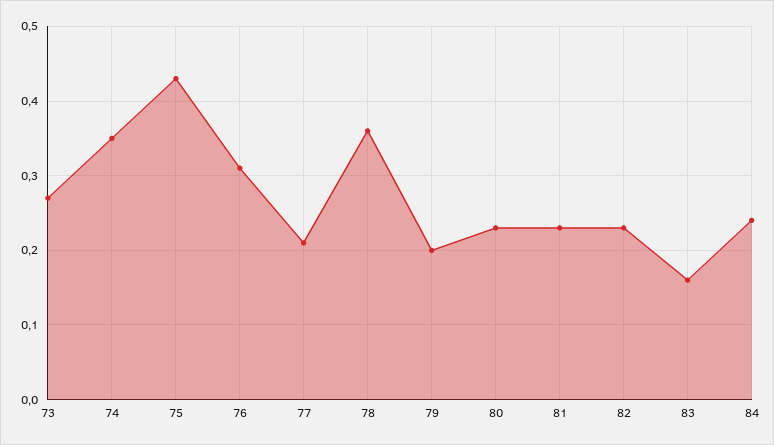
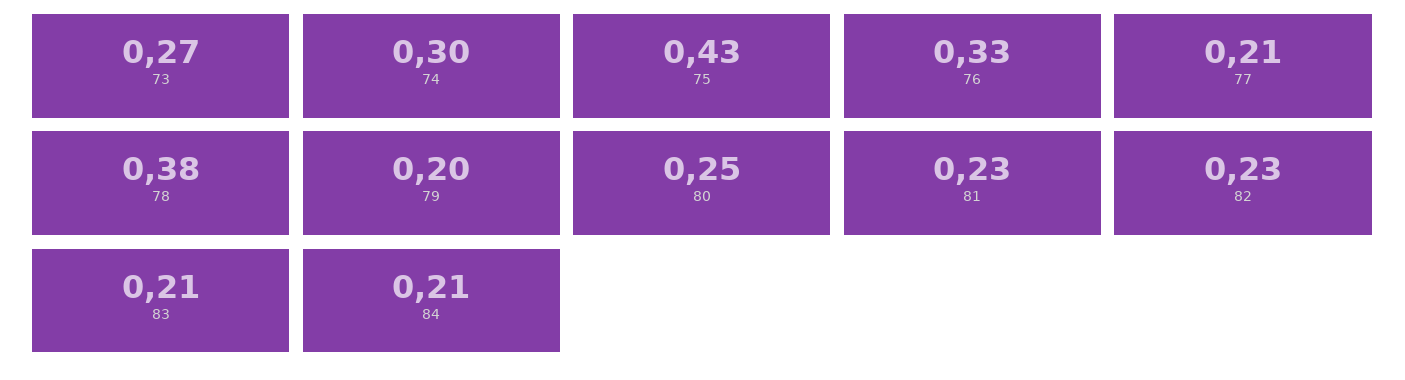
  {
    "73": 0.27,
-   "74": 0.35,
+   "74": 0.3,
    "75": 0.43,
-   "76": 0.31,
+   "76": 0.33,
    "77": 0.21,
-   "78": 0.36,
+   "78": 0.38,
    "79": 0.2,
-   "80": 0.23,
+   "80": 0.25,
    "81": 0.23,
    "82": 0.23,
-   "83": 0.16,
+   "83": 0.21,
-   "84": 0.24
+   "84": 0.21
  }

